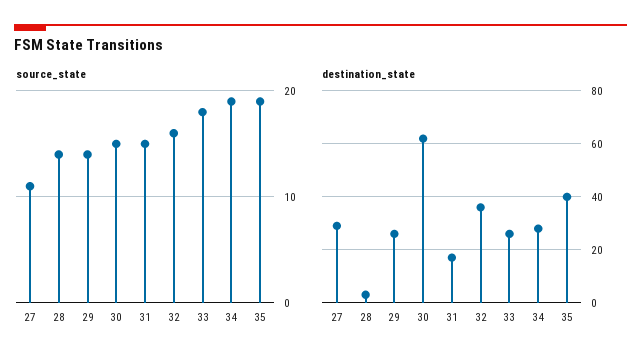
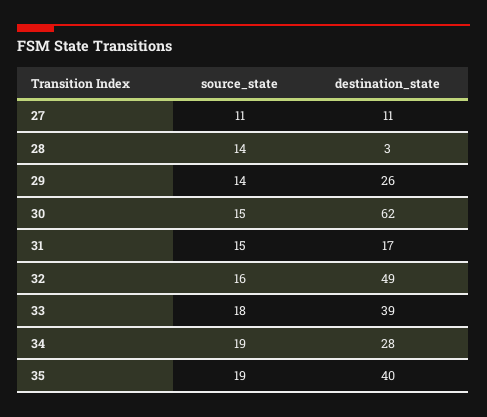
  {
    "source_state": {
      "27": 11,
      "28": 14,
      "29": 14,
      "30": 15,
      "31": 15,
      "32": 16,
      "33": 18,
      "34": 19,
      "35": 19
    },
    "destination_state": {
-     "27": 30,
+     "27": 11,
      "28": 3,
      "29": 26,
      "30": 62,
      "31": 17,
-     "32": 35,
+     "32": 49,
-     "33": 25,
+     "33": 39,
      "34": 28,
      "35": 40
    }
  }

